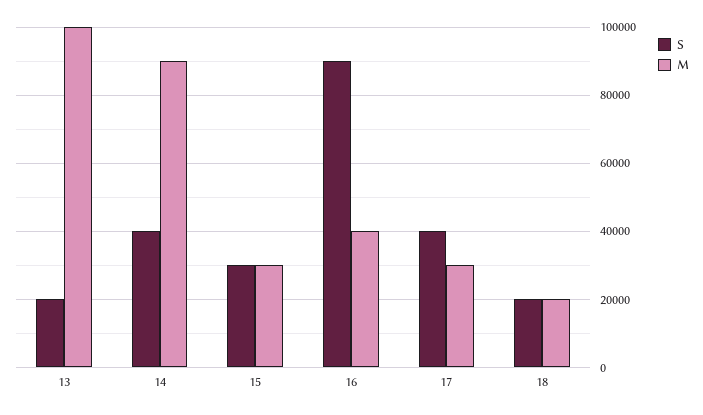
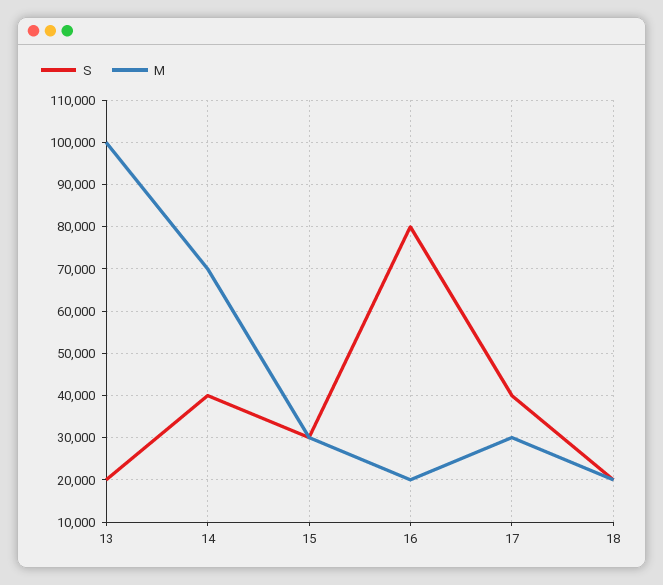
  {
    "S": {
      "13": 20000,
      "14": 40000,
      "15": 30000,
-     "16": 90000,
+     "16": 80000,
      "17": 40000,
      "18": 20000
    },
    "M": {
      "13": 100000,
-     "14": 90000,
+     "14": 70000,
      "15": 30000,
-     "16": 40000,
+     "16": 20000,
      "17": 30000,
      "18": 20000
    }
  }

